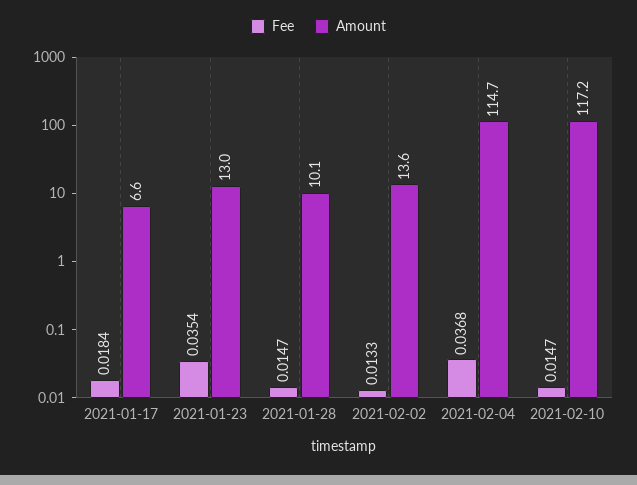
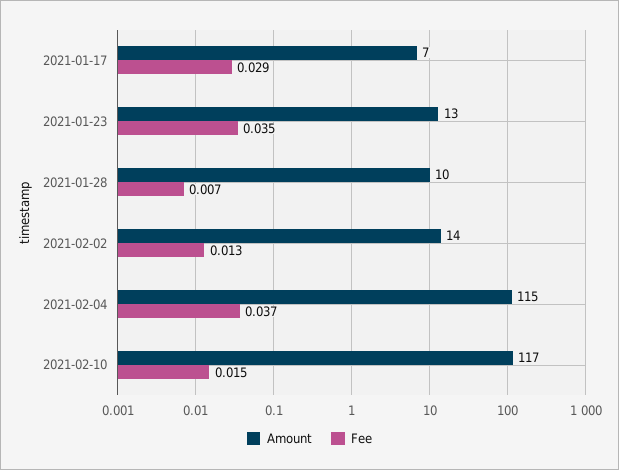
  {
    "Fee": {
-     "2021-01-17": 0.0184,
+     "2021-01-17": 0.029,
      "2021-01-23": 0.0354,
-     "2021-01-28": 0.0147,
+     "2021-01-28": 0.007,
      "2021-02-02": 0.0133,
      "2021-02-04": 0.0368,
      "2021-02-10": 0.0147
    },
    "Amount": {
      "2021-01-17": 6.6,
      "2021-01-23": 13,
      "2021-01-28": 10.1,
      "2021-02-02": 13.6,
      "2021-02-04": 114.7,
      "2021-02-10": 117.2
    }
  }

